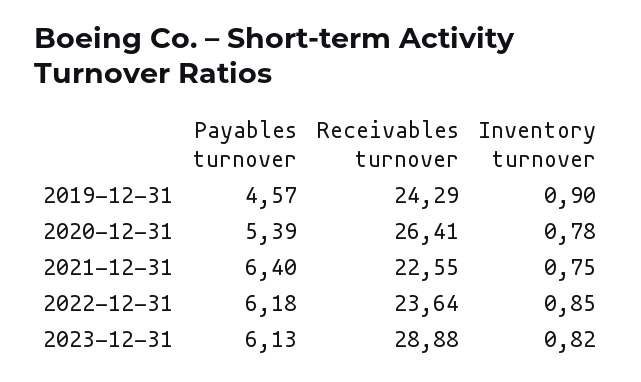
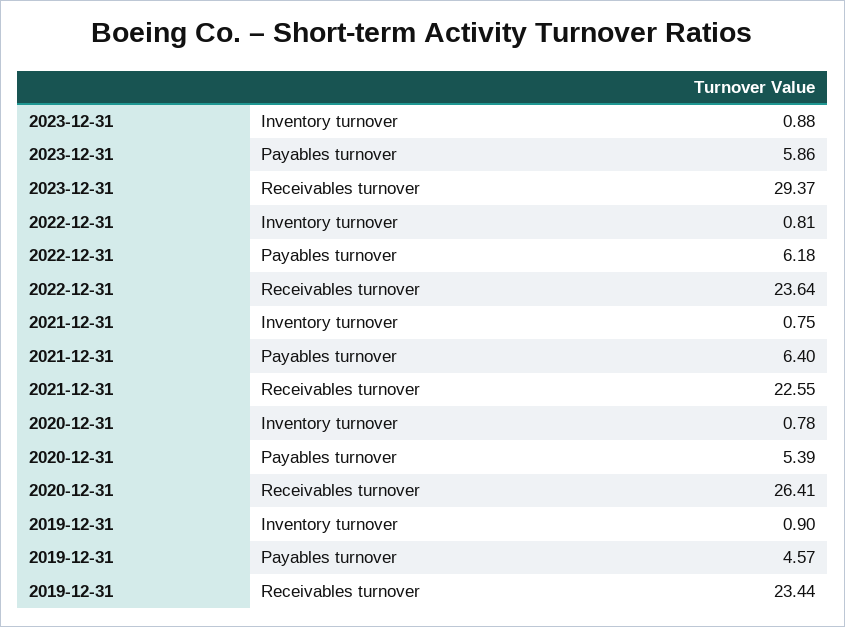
  {
    "Payables turnover": {
      "2019-12-31": 4.57,
      "2020-12-31": 5.39,
      "2021-12-31": 6.4,
      "2022-12-31": 6.18,
-     "2023-12-31": 6.13
+     "2023-12-31": 5.86
    },
    "Receivables turnover": {
-     "2019-12-31": 24.29,
+     "2019-12-31": 23.44,
      "2020-12-31": 26.41,
      "2021-12-31": 22.55,
      "2022-12-31": 23.64,
-     "2023-12-31": 28.88
+     "2023-12-31": 29.37
    },
    "Inventory turnover": {
      "2019-12-31": 0.9,
      "2020-12-31": 0.78,
      "2021-12-31": 0.75,
-     "2022-12-31": 0.85,
+     "2022-12-31": 0.81,
-     "2023-12-31": 0.82
+     "2023-12-31": 0.88
    }
  }

